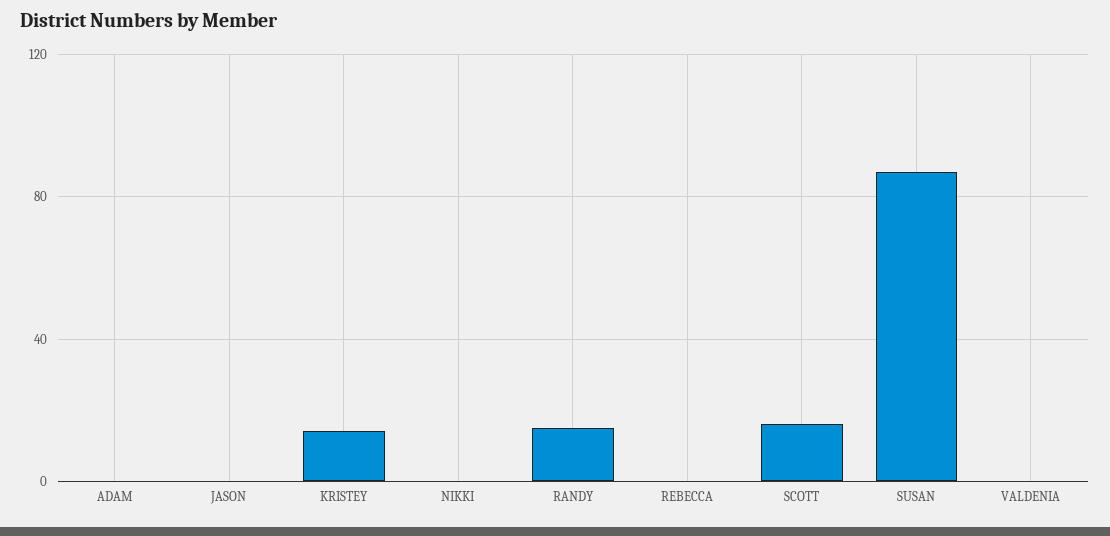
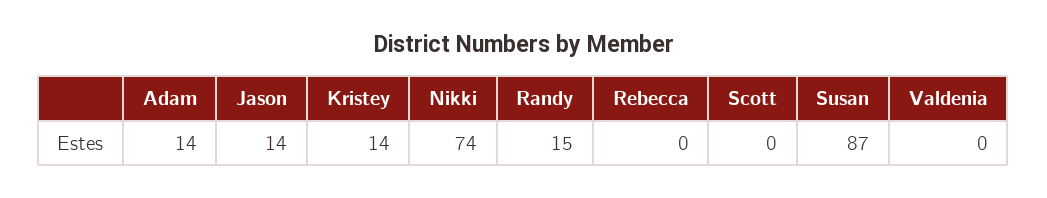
  {
-   "ADAM": 0,
+   "ADAM": 14,
-   "JASON": 0,
+   "JASON": 14,
    "KRISTEY": 14,
-   "NIKKI": 0,
+   "NIKKI": 74,
    "RANDY": 15,
    "REBECCA": 0,
-   "SCOTT": 15,
+   "SCOTT": 0,
    "SUSAN": 87,
    "VALDENIA": 0
  }

